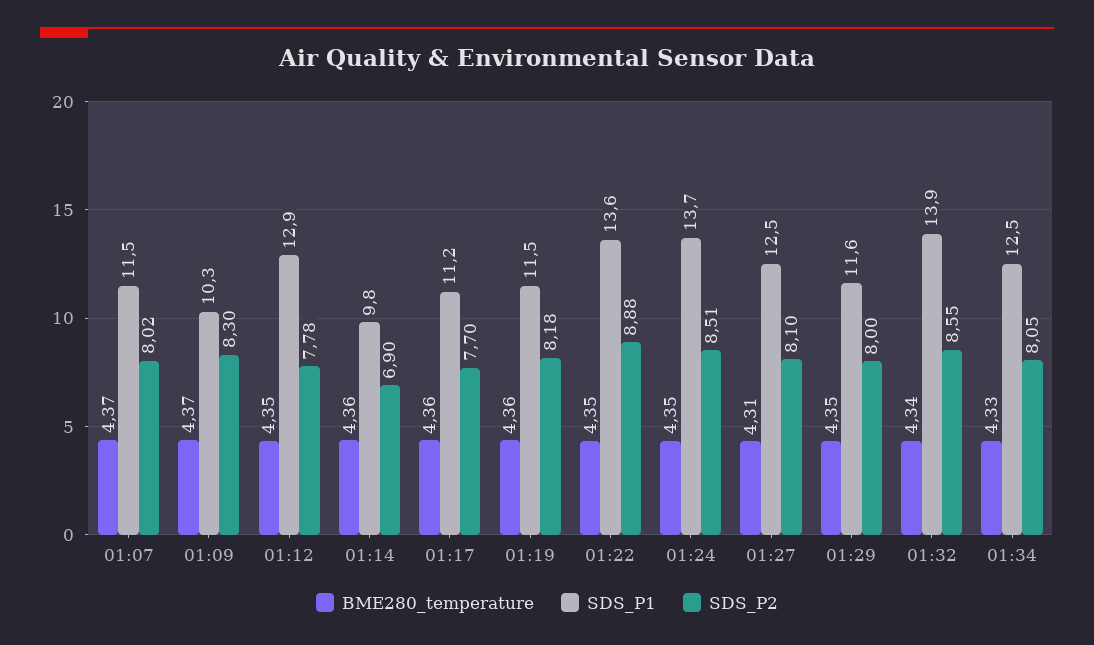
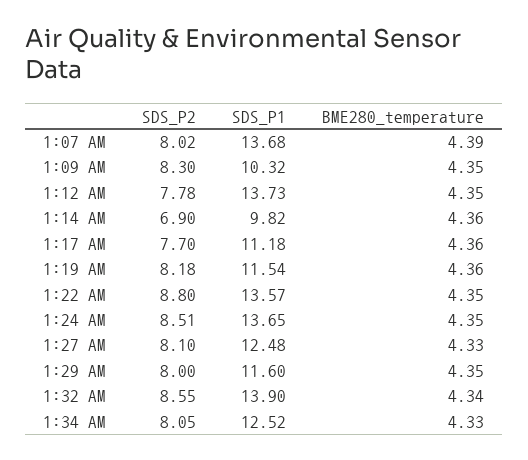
  {
    "BME280_temperature": {
-     "01:07": 4.37,
+     "01:07": 4.39,
-     "01:09": 4.37,
+     "01:09": 4.35,
      "01:12": 4.35,
      "01:14": 4.36,
      "01:17": 4.36,
      "01:19": 4.36,
      "01:22": 4.35,
      "01:24": 4.35,
-     "01:27": 4.31,
+     "01:27": 4.33,
      "01:29": 4.35,
      "01:32": 4.34,
      "01:34": 4.33
    },
    "SDS_P1": {
-     "01:07": 11.5,
+     "01:07": 13.68,
      "01:09": 10.32,
-     "01:12": 12.9,
+     "01:12": 13.73,
      "01:14": 9.82,
      "01:17": 11.18,
      "01:19": 11.54,
      "01:22": 13.57,
      "01:24": 13.65,
      "01:27": 12.48,
      "01:29": 11.6,
      "01:32": 13.9,
      "01:34": 12.52
    },
    "SDS_P2": {
      "01:07": 8.02,
      "01:09": 8.3,
      "01:12": 7.78,
      "01:14": 6.9,
      "01:17": 7.7,
      "01:19": 8.18,
-     "01:22": 8.88,
+     "01:22": 8.8,
      "01:24": 8.51,
      "01:27": 8.1,
      "01:29": 8,
      "01:32": 8.55,
      "01:34": 8.05
    }
  }

